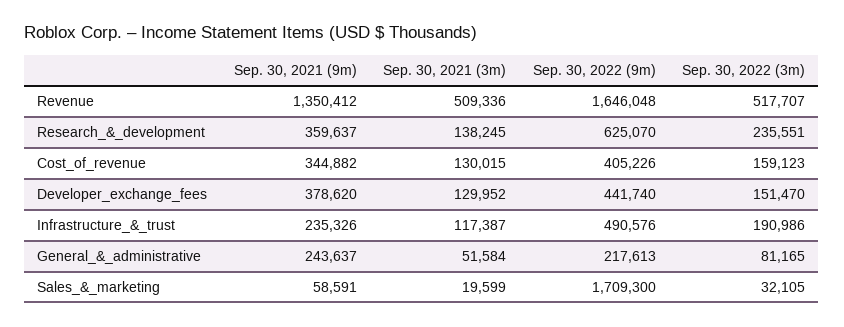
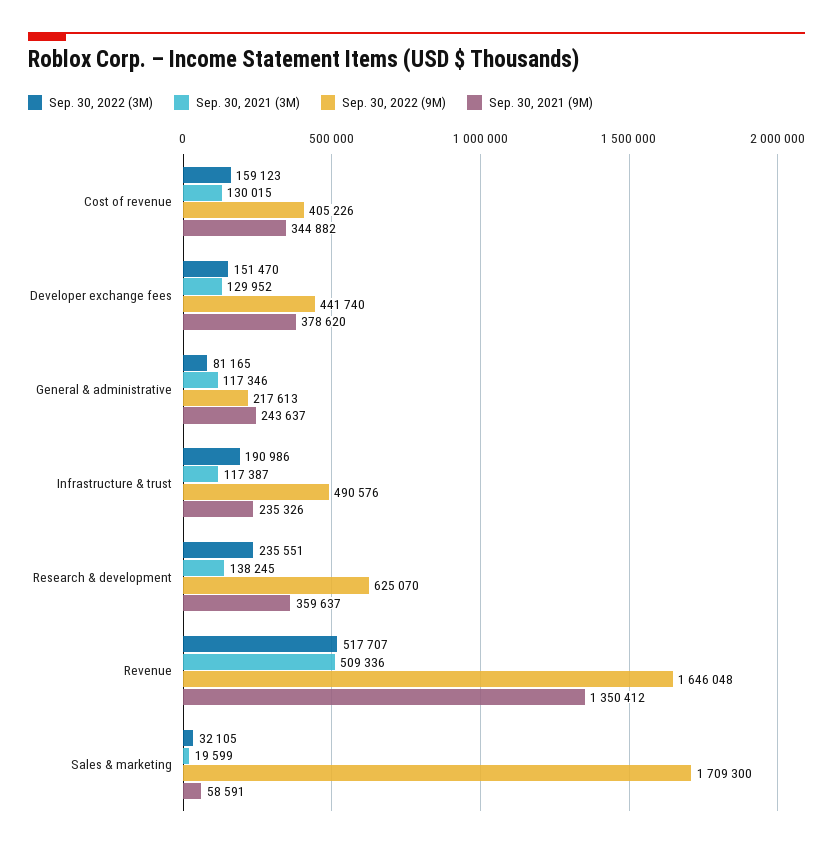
  {
    "Sep. 30, 2021 (9m)": {
      "Revenue": 1350412,
      "Research_&_development": 359637,
      "Cost_of_revenue": 344882,
      "Developer_exchange_fees": 378620,
      "Infrastructure_&_trust": 235326,
      "General_&_administrative": 243637,
      "Sales_&_marketing": 58591
    },
    "Sep. 30, 2021 (3m)": {
      "Revenue": 509336,
      "Research_&_development": 138245,
      "Cost_of_revenue": 130015,
      "Developer_exchange_fees": 129952,
      "Infrastructure_&_trust": 117387,
-     "General_&_administrative": 51584,
+     "General_&_administrative": 117346,
      "Sales_&_marketing": 19599
    },
    "Sep. 30, 2022 (9m)": {
      "Revenue": 1646048,
      "Research_&_development": 625070,
      "Cost_of_revenue": 405226,
      "Developer_exchange_fees": 441740,
      "Infrastructure_&_trust": 490576,
      "General_&_administrative": 217613,
      "Sales_&_marketing": 1709300
    },
    "Sep. 30, 2022 (3m)": {
      "Revenue": 517707,
      "Research_&_development": 235551,
      "Cost_of_revenue": 159123,
      "Developer_exchange_fees": 151470,
      "Infrastructure_&_trust": 190986,
      "General_&_administrative": 81165,
      "Sales_&_marketing": 32105
    }
  }

